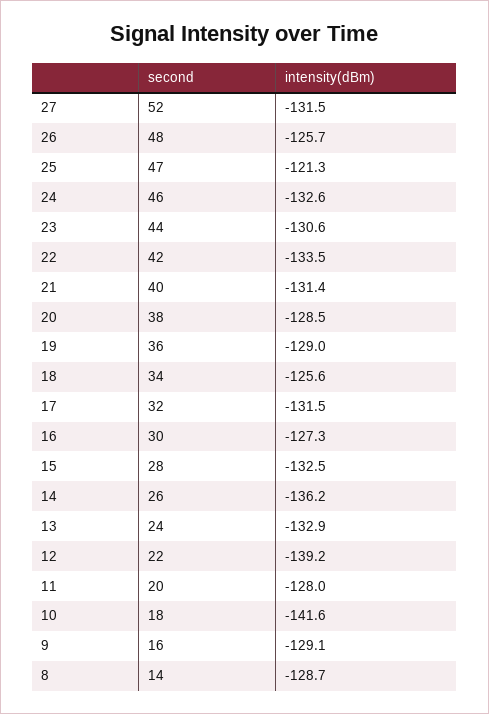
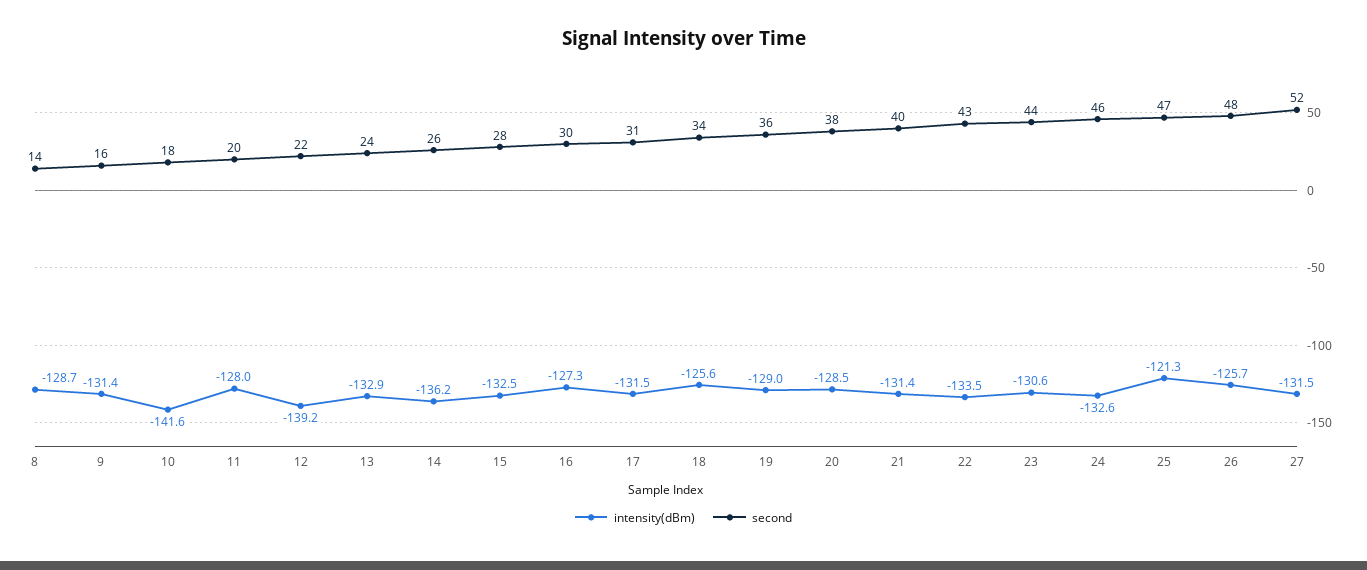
  {
    "second": {
      "27": 52,
      "26": 48,
      "25": 47,
      "24": 46,
      "23": 44,
-     "22": 42,
+     "22": 43,
      "21": 40,
      "20": 38,
      "19": 36,
      "18": 34,
-     "17": 32,
+     "17": 31,
      "16": 30,
      "15": 28,
      "14": 26,
      "13": 24,
      "12": 22,
      "11": 20,
      "10": 18,
      "9": 16,
      "8": 14
    },
    "intensity(dBm)": {
      "27": -131.5,
      "26": -125.7,
      "25": -121.3,
      "24": -132.6,
      "23": -130.6,
      "22": -133.5,
      "21": -131.4,
      "20": -128.5,
      "19": -129,
      "18": -125.6,
      "17": -131.5,
      "16": -127.3,
      "15": -132.5,
      "14": -136.2,
      "13": -132.9,
      "12": -139.2,
      "11": -128,
      "10": -141.6,
-     "9": -129.1,
+     "9": -131.4,
      "8": -128.7
    }
  }

